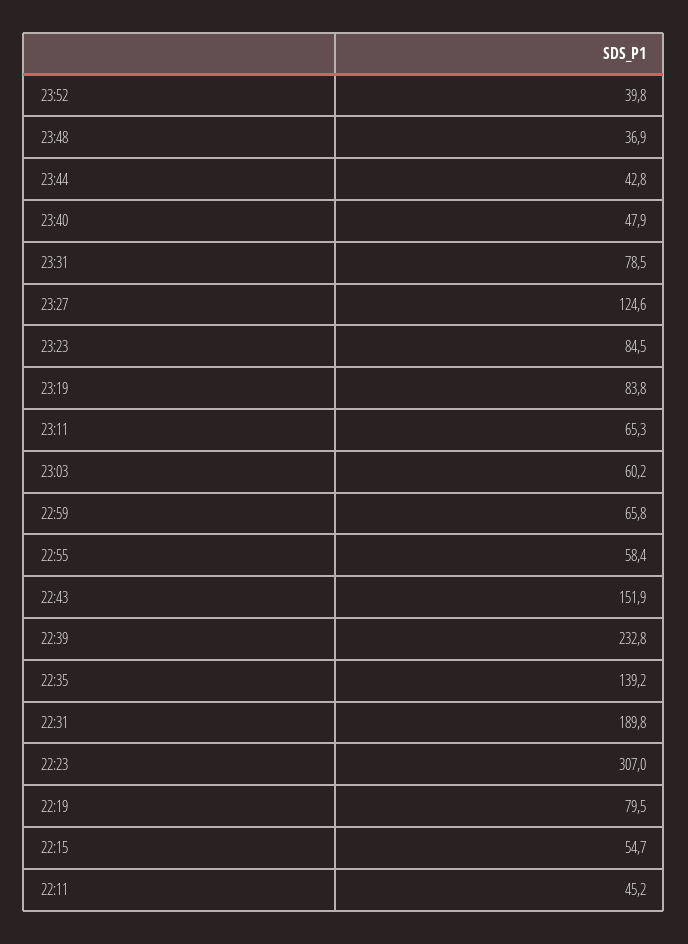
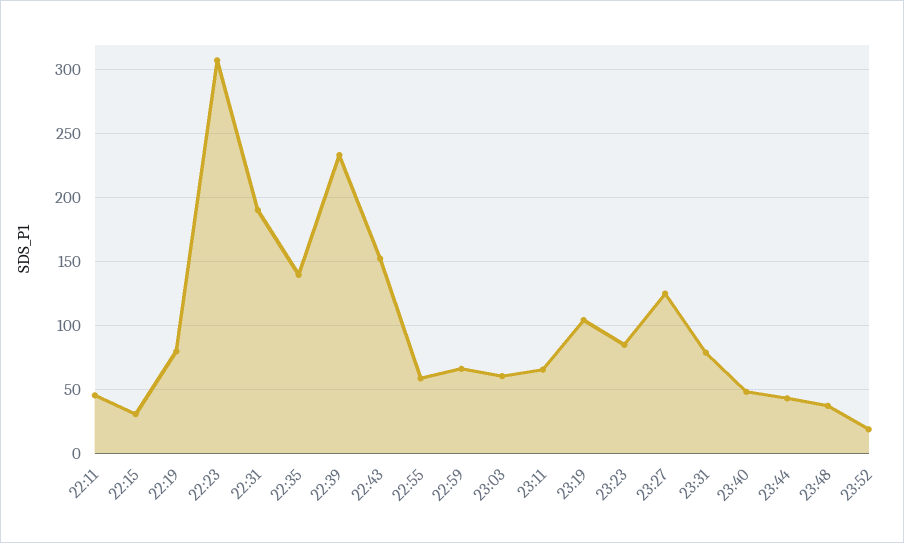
  {
-   "23:52": 39.8,
+   "23:52": 20,
    "23:48": 36.9,
    "23:44": 42.8,
    "23:40": 47.9,
    "23:31": 78.5,
    "23:27": 124.6,
    "23:23": 84.5,
-   "23:19": 83.8,
+   "23:19": 105,
    "23:11": 65.3,
    "23:03": 60.2,
    "22:59": 65.8,
    "22:55": 58.4,
    "22:43": 151.9,
    "22:39": 232.8,
    "22:35": 139.2,
    "22:31": 189.8,
    "22:23": 307,
    "22:19": 79.5,
-   "22:15": 54.7,
+   "22:15": 30,
    "22:11": 45.2
  }

